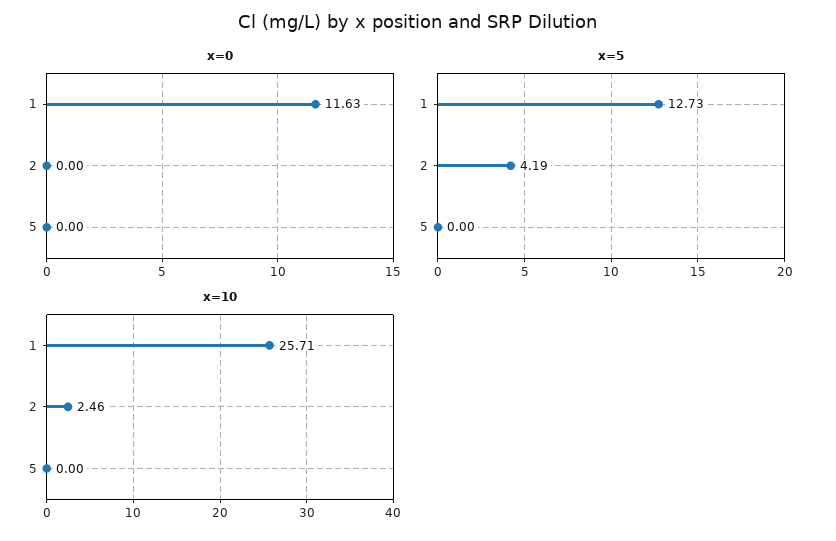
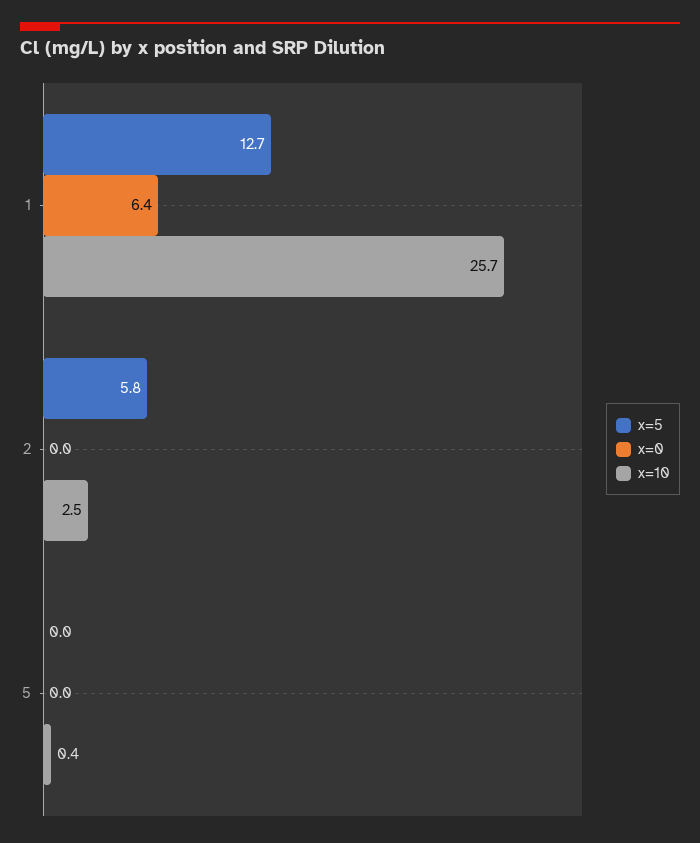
  {
    "x=0": {
-     "1": 11.63,
+     "1": 6.4,
      "2": 0,
      "5": 0
    },
    "x=5": {
      "1": 12.73,
-     "2": 4.19,
+     "2": 5.8,
      "5": 0
    },
    "x=10": {
      "1": 25.71,
      "2": 2.46,
-     "5": 0
+     "5": 0.4
    }
  }

